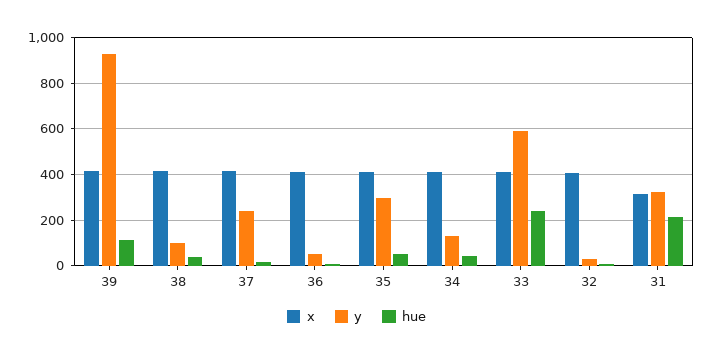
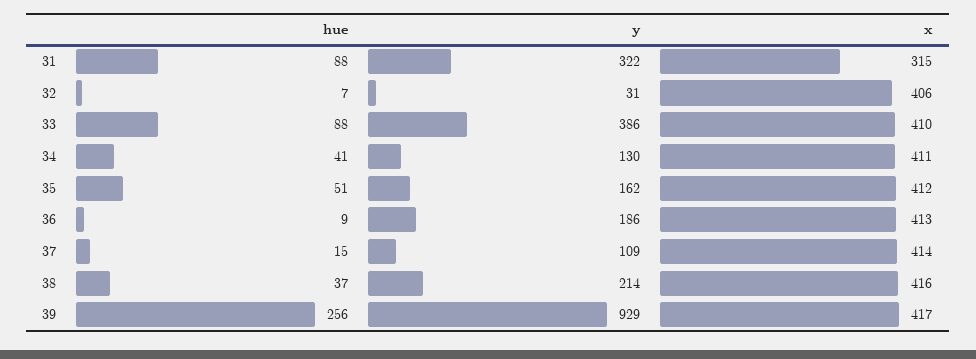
  {
    "x": {
      "39": 417,
      "38": 416,
      "37": 414,
      "36": 413,
      "35": 412,
      "34": 411,
      "33": 410,
      "32": 406,
      "31": 315
    },
    "y": {
      "39": 929,
-     "38": 100,
+     "38": 214,
-     "37": 250,
+     "37": 109,
-     "36": 50,
+     "36": 186,
-     "35": 300,
+     "35": 162,
      "34": 130,
-     "33": 600,
+     "33": 386,
      "32": 31,
      "31": 322
    },
    "hue": {
-     "39": 100,
+     "39": 256,
      "38": 37,
      "37": 15,
      "36": 9,
      "35": 51,
      "34": 41,
-     "33": 250,
+     "33": 88,
      "32": 7,
-     "31": 200
+     "31": 88
    }
  }

